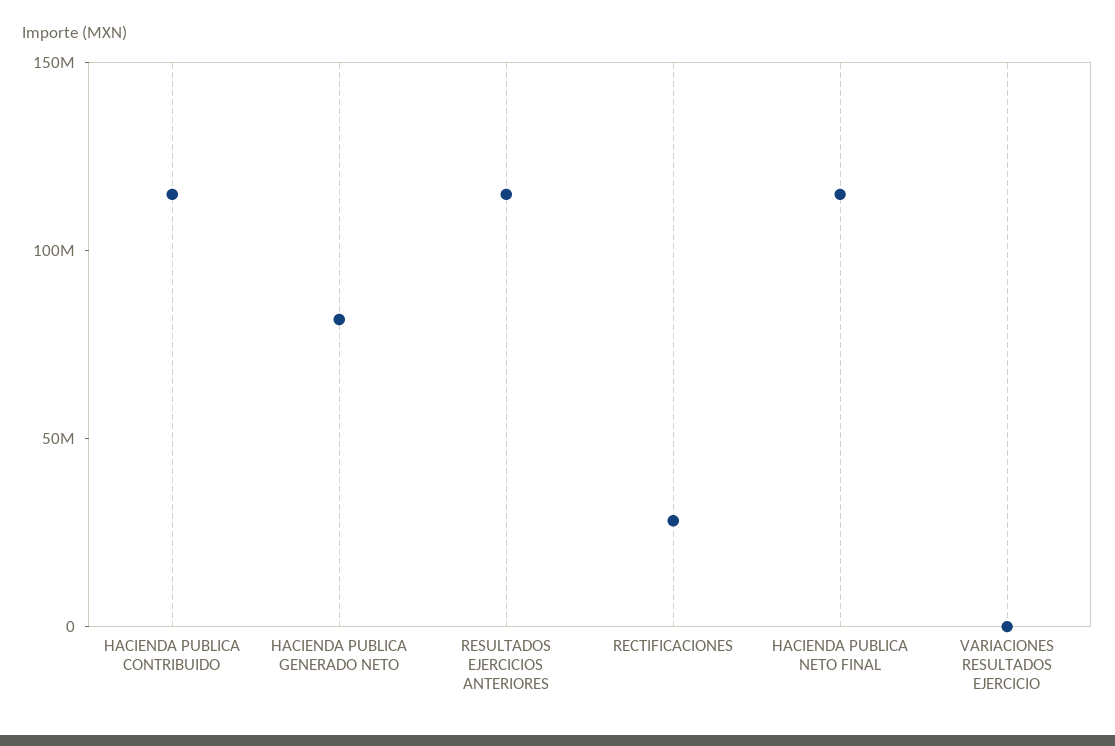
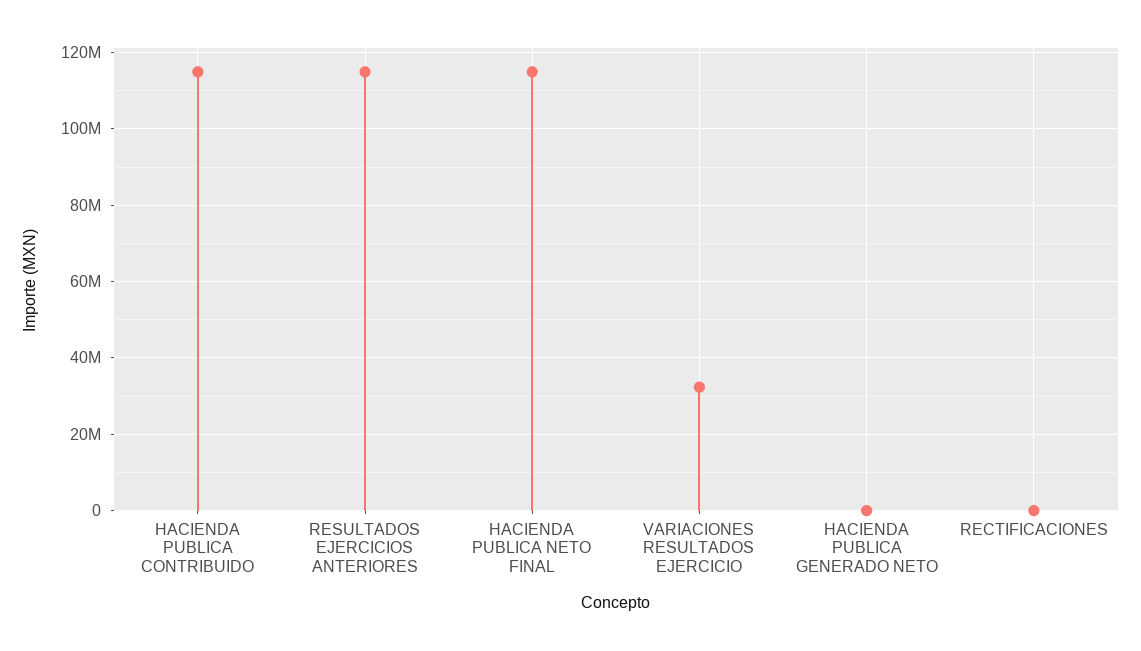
  {
    "HACIENDA PUBLICA CONTRIBUIDO": 114000000,
-   "HACIENDA PUBLICA GENERADO NETO": 80000000,
+   "HACIENDA PUBLICA GENERADO NETO": 0,
    "RESULTADOS EJERCICIOS ANTERIORES": 114000000,
-   "RECTIFICACIONES": 30000000,
+   "RECTIFICACIONES": 0,
    "HACIENDA PUBLICA NETO FINAL": 114000000,
-   "VARIACIONES RESULTADOS EJERCICIO": 0
+   "VARIACIONES RESULTADOS EJERCICIO": 32000000
  }

